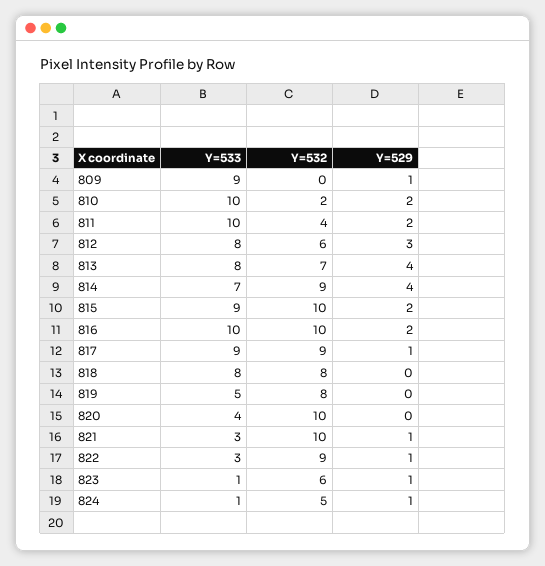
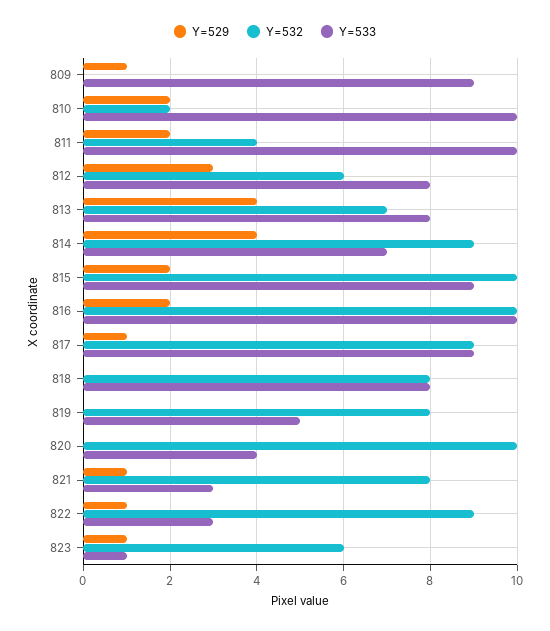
  {
    "Y=533": {
      "809": 9,
      "810": 10,
      "811": 10,
      "812": 8,
      "813": 8,
      "814": 7,
      "815": 9,
      "816": 10,
      "817": 9,
      "818": 8,
      "819": 5,
      "820": 4,
      "821": 3,
      "822": 3,
-     "823": 1,
+     "823": 1
-     "824": 1
    },
    "Y=532": {
      "809": 0,
      "810": 2,
      "811": 4,
      "812": 6,
      "813": 7,
      "814": 9,
      "815": 10,
      "816": 10,
      "817": 9,
      "818": 8,
      "819": 8,
      "820": 10,
-     "821": 10,
+     "821": 8,
      "822": 9,
-     "823": 6,
+     "823": 6
-     "824": 5
    },
    "Y=529": {
      "809": 1,
      "810": 2,
      "811": 2,
      "812": 3,
      "813": 4,
      "814": 4,
      "815": 2,
      "816": 2,
      "817": 1,
      "818": 0,
      "819": 0,
      "820": 0,
      "821": 1,
      "822": 1,
-     "823": 1,
+     "823": 1
-     "824": 1
    }
  }

